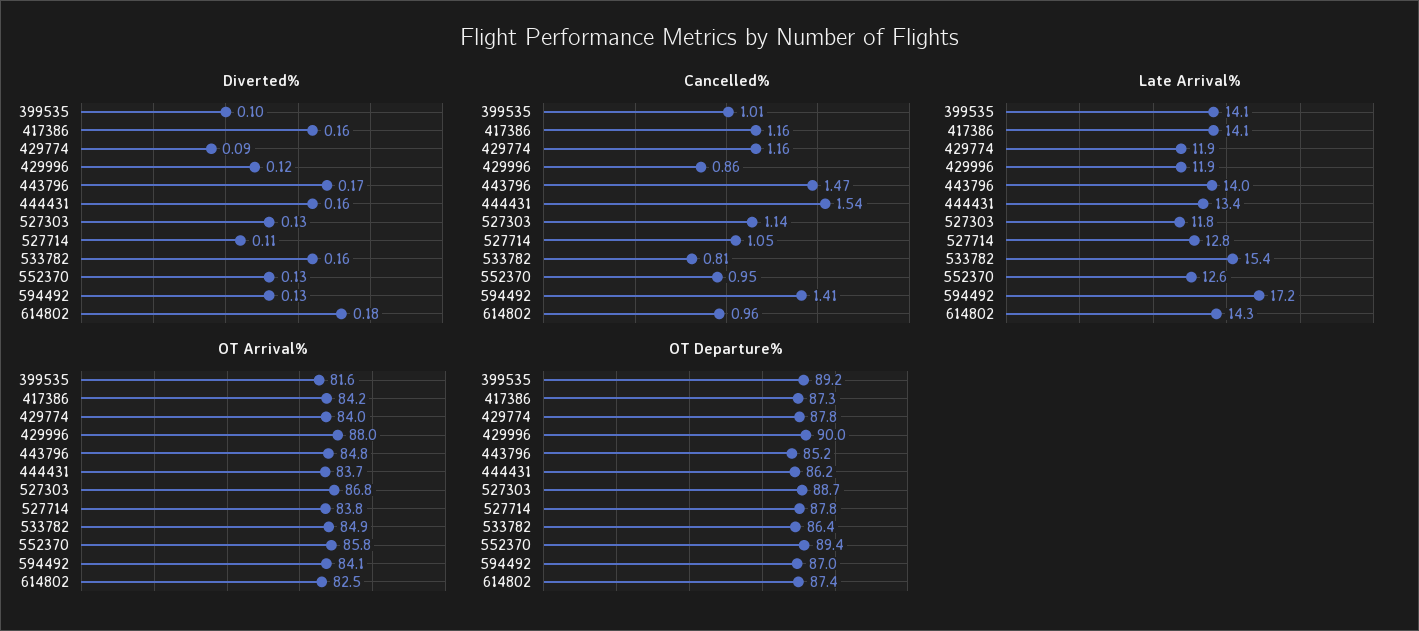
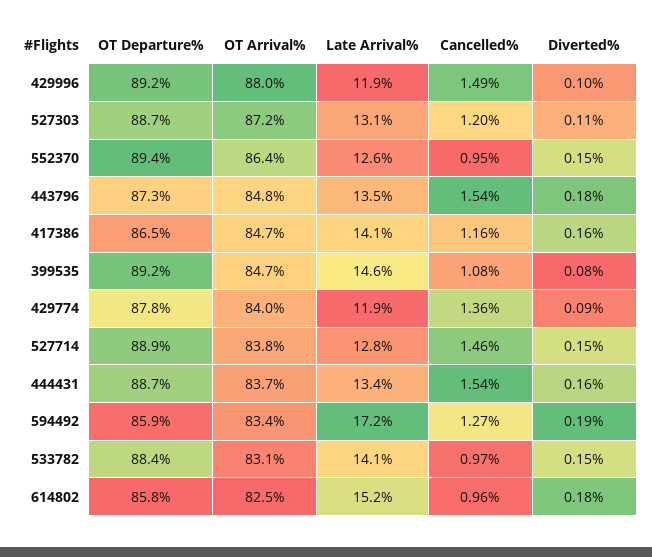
  {
    "Diverted%": {
-     "399535": 0.1,
+     "399535": 0.08,
      "417386": 0.16,
      "429774": 0.09,
-     "429996": 0.12,
+     "429996": 0.1,
-     "443796": 0.17,
+     "443796": 0.18,
      "444431": 0.16,
-     "527303": 0.13,
+     "527303": 0.11,
-     "527714": 0.11,
+     "527714": 0.15,
-     "533782": 0.16,
+     "533782": 0.15,
-     "552370": 0.13,
+     "552370": 0.15,
-     "594492": 0.13,
+     "594492": 0.19,
      "614802": 0.18
    },
    "Cancelled%": {
-     "399535": 1.01,
+     "399535": 1.08,
      "417386": 1.16,
-     "429774": 1.16,
+     "429774": 1.36,
-     "429996": 0.86,
+     "429996": 1.49,
-     "443796": 1.47,
+     "443796": 1.54,
      "444431": 1.54,
-     "527303": 1.14,
+     "527303": 1.2,
-     "527714": 1.05,
+     "527714": 1.46,
-     "533782": 0.81,
+     "533782": 0.97,
      "552370": 0.95,
-     "594492": 1.41,
+     "594492": 1.27,
      "614802": 0.96
    },
    "Late Arrival%": {
-     "399535": 14.1,
+     "399535": 14.6,
      "417386": 14.1,
      "429774": 11.9,
      "429996": 11.9,
-     "443796": 14,
+     "443796": 13.5,
      "444431": 13.4,
-     "527303": 11.8,
+     "527303": 13.1,
      "527714": 12.8,
-     "533782": 15.4,
+     "533782": 14.1,
      "552370": 12.6,
      "594492": 17.2,
-     "614802": 14.3
+     "614802": 15.2
    },
    "OT Arrival%": {
-     "399535": 81.6,
+     "399535": 84.7,
-     "417386": 84.2,
+     "417386": 84.7,
      "429774": 84,
      "429996": 88,
      "443796": 84.8,
      "444431": 83.7,
-     "527303": 86.8,
+     "527303": 87.2,
      "527714": 83.8,
-     "533782": 84.9,
+     "533782": 83.1,
-     "552370": 85.8,
+     "552370": 86.4,
-     "594492": 84.1,
+     "594492": 83.4,
      "614802": 82.5
    },
    "OT Departure%": {
      "399535": 89.2,
-     "417386": 87.3,
+     "417386": 86.5,
      "429774": 87.8,
-     "429996": 90,
+     "429996": 89.2,
-     "443796": 85.2,
+     "443796": 87.3,
-     "444431": 86.2,
+     "444431": 88.7,
      "527303": 88.7,
-     "527714": 87.8,
+     "527714": 88.9,
-     "533782": 86.4,
+     "533782": 88.4,
      "552370": 89.4,
-     "594492": 87,
+     "594492": 85.9,
-     "614802": 87.4
+     "614802": 85.8
    }
  }

